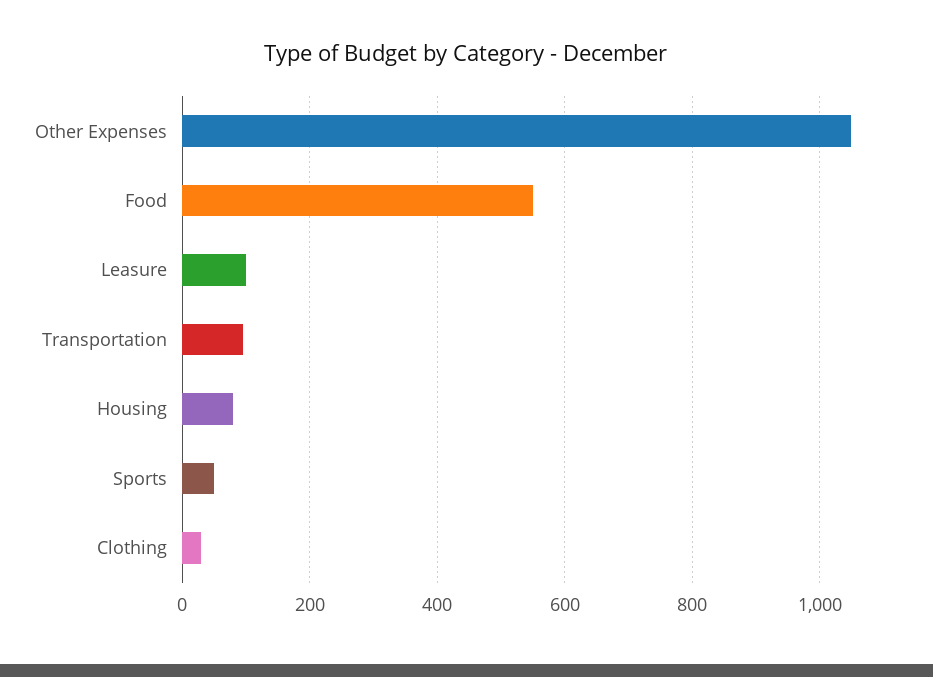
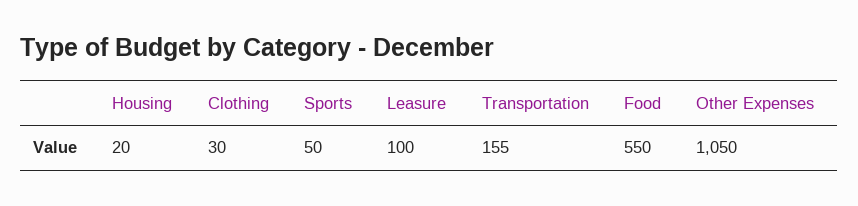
  {
    "Other Expenses": 1050,
    "Food": 550,
    "Leasure": 100,
-   "Transportation": 100,
+   "Transportation": 155,
-   "Housing": 80,
+   "Housing": 20,
    "Sports": 50,
    "Clothing": 30
  }

